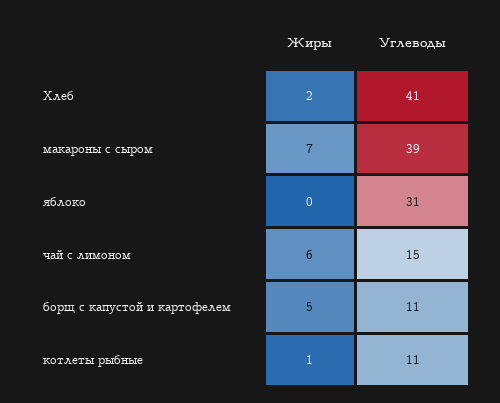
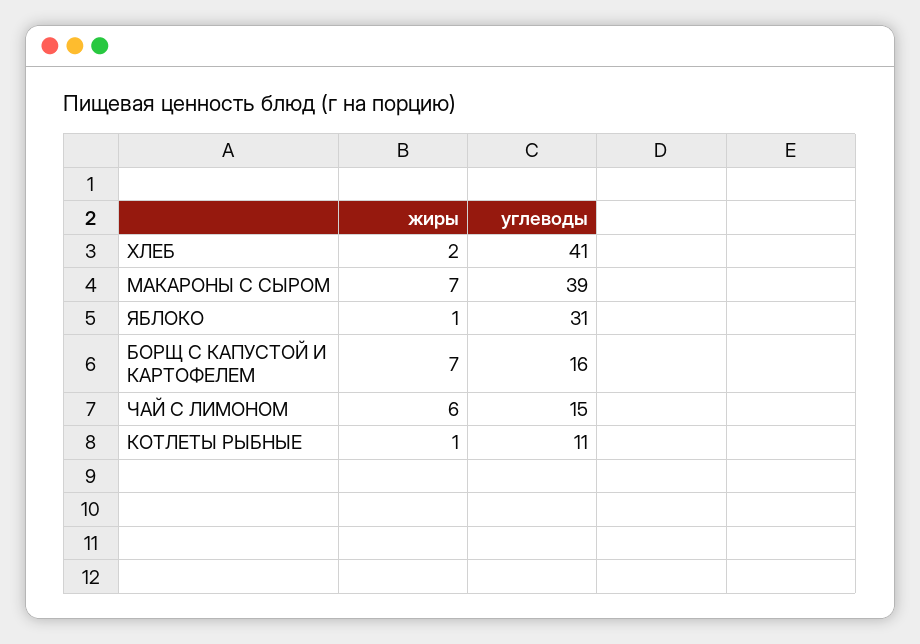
  {
    "Жиры": {
      "Хлеб": 2,
      "макароны с сыром": 7,
-     "яблоко": 0,
+     "яблоко": 1,
      "чай с лимоном": 6,
-     "борщ с капустой и картофелем": 5,
+     "борщ с капустой и картофелем": 7,
      "котлеты рыбные": 1
    },
    "Углеводы": {
      "Хлеб": 41,
      "макароны с сыром": 39,
      "яблоко": 31,
      "чай с лимоном": 15,
-     "борщ с капустой и картофелем": 11,
+     "борщ с капустой и картофелем": 16,
      "котлеты рыбные": 11
    }
  }

